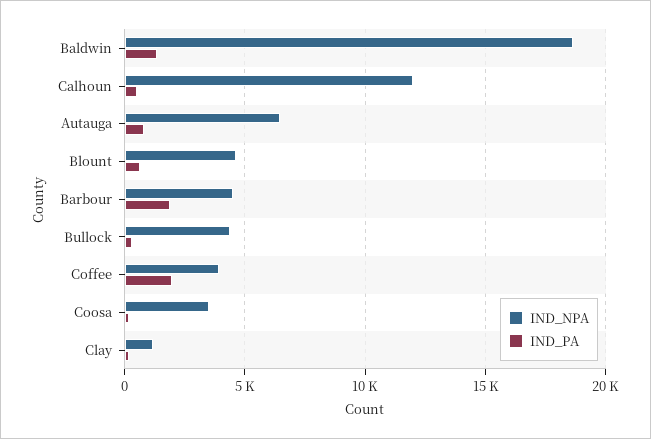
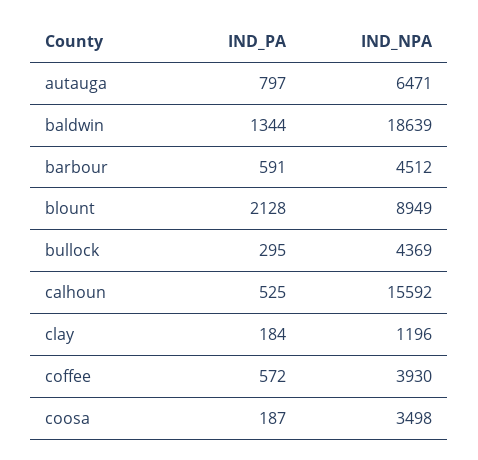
  {
    "IND_NPA": {
      "Baldwin": 18639,
-     "Calhoun": 12000,
+     "Calhoun": 15592,
      "Autauga": 6471,
-     "Blount": 4500,
+     "Blount": 8949,
      "Barbour": 4512,
      "Bullock": 4369,
      "Coffee": 3930,
      "Coosa": 3498,
      "Clay": 1196
    },
    "IND_PA": {
      "Baldwin": 1344,
      "Calhoun": 525,
      "Autauga": 797,
-     "Blount": 500,
+     "Blount": 2128,
-     "Barbour": 2000,
+     "Barbour": 591,
      "Bullock": 295,
-     "Coffee": 2000,
+     "Coffee": 572,
      "Coosa": 187,
      "Clay": 184
    }
  }

